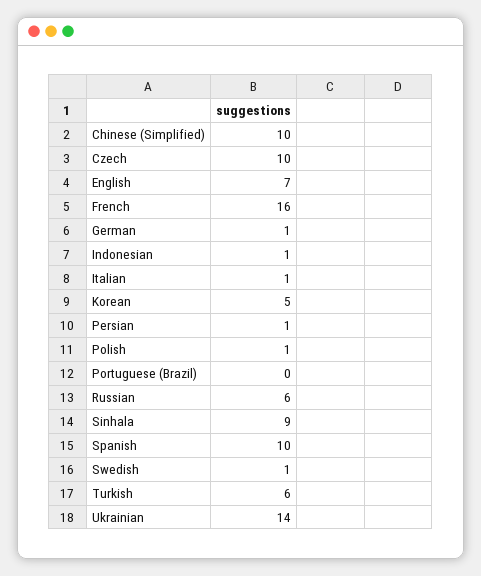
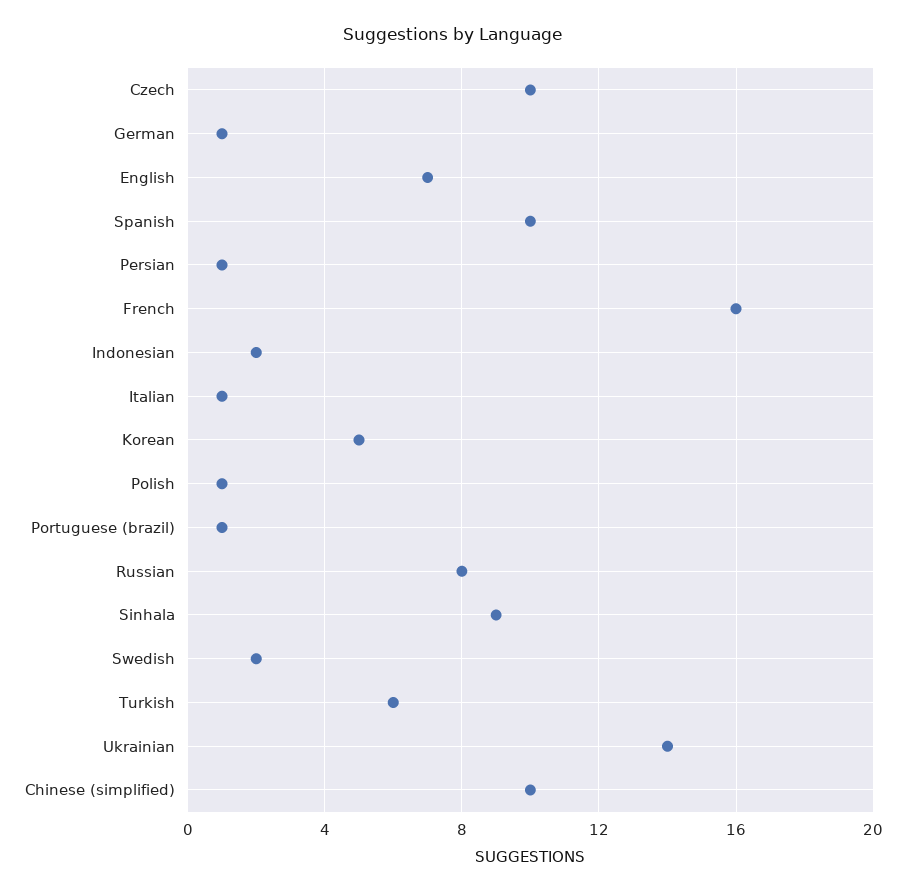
  {
    "Chinese (Simplified)": 10,
    "Czech": 10,
    "English": 7,
    "French": 16,
    "German": 1,
-   "Indonesian": 1,
+   "Indonesian": 2,
    "Italian": 1,
    "Korean": 5,
    "Persian": 1,
    "Polish": 1,
-   "Portuguese (Brazil)": 0,
+   "Portuguese (Brazil)": 1,
-   "Russian": 6,
+   "Russian": 8,
    "Sinhala": 9,
    "Spanish": 10,
-   "Swedish": 1,
+   "Swedish": 2,
    "Turkish": 6,
    "Ukrainian": 14
  }

